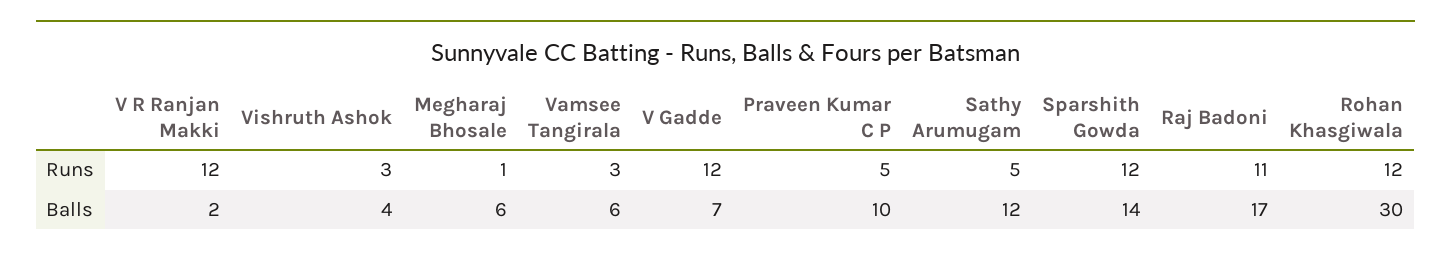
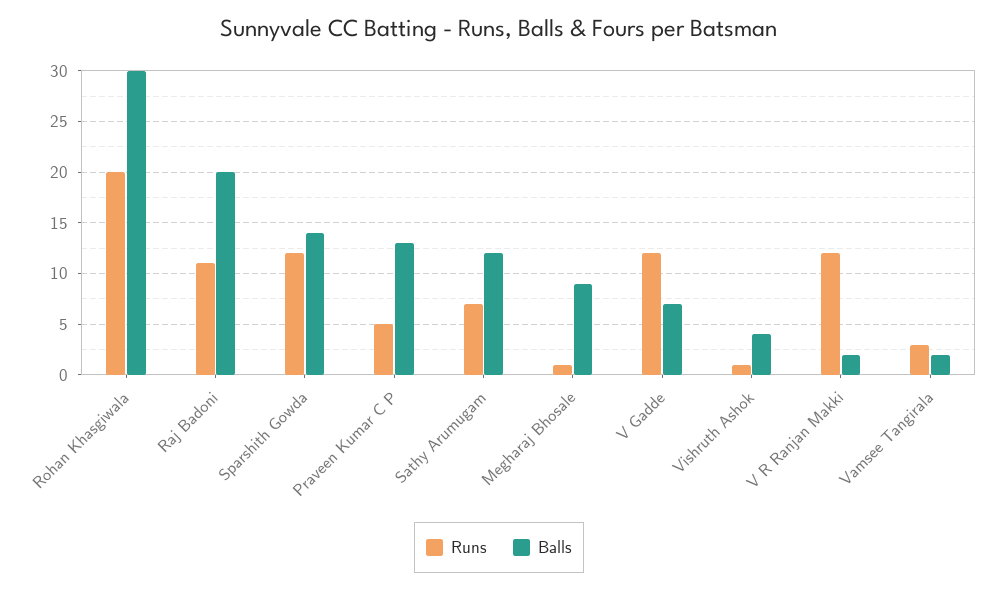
  {
    "Runs": {
      "V R Ranjan Makki": 12,
-     "Vishruth Ashok": 3,
+     "Vishruth Ashok": 1,
      "Megharaj Bhosale": 1,
      "Vamsee Tangirala": 3,
      "V Gadde": 12,
      "Praveen Kumar C P": 5,
-     "Sathy Arumugam": 5,
+     "Sathy Arumugam": 7,
      "Sparshith Gowda": 12,
      "Raj Badoni": 11,
-     "Rohan Khasgiwala": 12
+     "Rohan Khasgiwala": 20
    },
    "Balls": {
      "V R Ranjan Makki": 2,
      "Vishruth Ashok": 4,
-     "Megharaj Bhosale": 6,
+     "Megharaj Bhosale": 9,
-     "Vamsee Tangirala": 6,
+     "Vamsee Tangirala": 2,
      "V Gadde": 7,
-     "Praveen Kumar C P": 10,
+     "Praveen Kumar C P": 13,
      "Sathy Arumugam": 12,
      "Sparshith Gowda": 14,
-     "Raj Badoni": 17,
+     "Raj Badoni": 20,
      "Rohan Khasgiwala": 30
    }
  }

